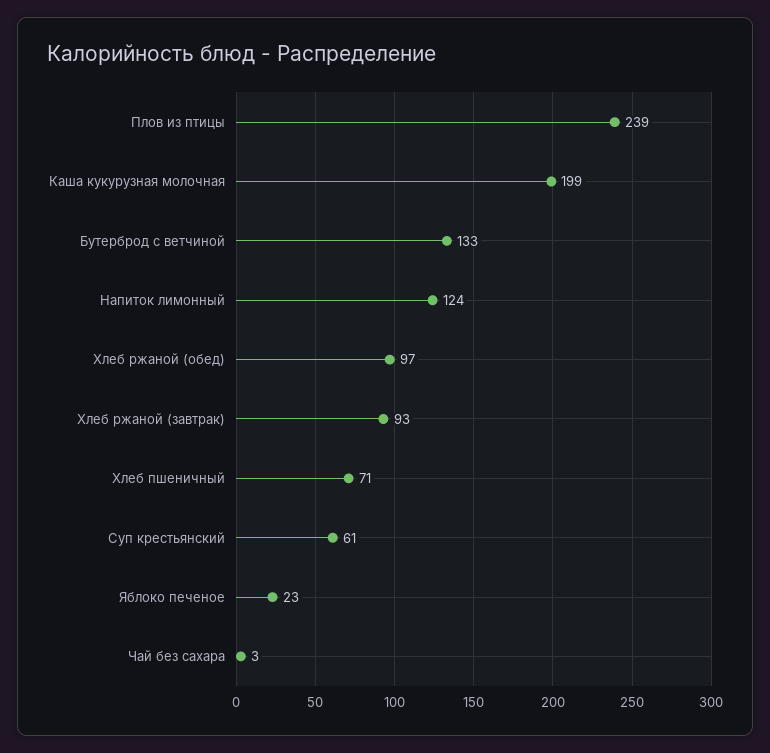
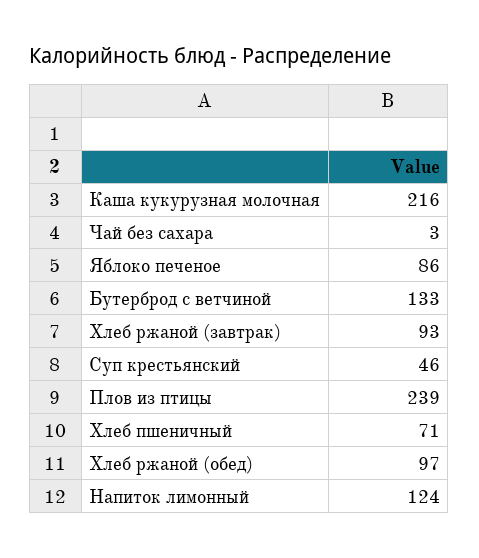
  {
    "Плов из птицы": 239,
-   "Каша кукурузная молочная": 199,
+   "Каша кукурузная молочная": 216,
    "Бутерброд с ветчиной": 133,
    "Напиток лимонный": 124,
    "Хлеб ржаной (обед)": 97,
    "Хлеб ржаной (завтрак)": 93,
    "Хлеб пшеничный": 71,
-   "Суп крестьянский": 61,
+   "Суп крестьянский": 46,
-   "Яблоко печеное": 23,
+   "Яблоко печеное": 86,
    "Чай без сахара": 3
  }

